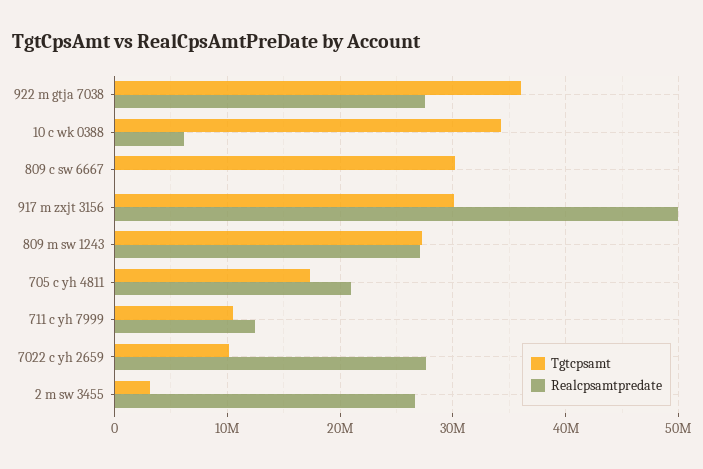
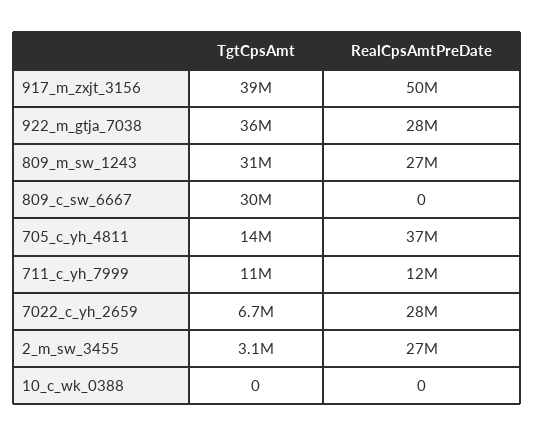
  {
    "Tgtcpsamt": {
      "922 m gtja 7038": 36000000,
-     "10 c wk 0388": 34000000,
+     "10 c wk 0388": 0,
      "809 c sw 6667": 30000000,
-     "917 m zxjt 3156": 30000000,
+     "917 m zxjt 3156": 39000000,
-     "809 m sw 1243": 27000000,
+     "809 m sw 1243": 31000000,
-     "705 c yh 4811": 17000000,
+     "705 c yh 4811": 14000000,
      "711 c yh 7999": 11000000,
-     "7022 c yh 2659": 10000000,
+     "7022 c yh 2659": 6700000,
      "2 m sw 3455": 3100000
    },
    "Realcpsamtpredate": {
      "922 m gtja 7038": 28000000,
-     "10 c wk 0388": 6000000,
+     "10 c wk 0388": 0,
      "809 c sw 6667": 0,
      "917 m zxjt 3156": 50000000,
      "809 m sw 1243": 27000000,
-     "705 c yh 4811": 21000000,
+     "705 c yh 4811": 37000000,
      "711 c yh 7999": 12000000,
      "7022 c yh 2659": 28000000,
      "2 m sw 3455": 27000000
    }
  }

